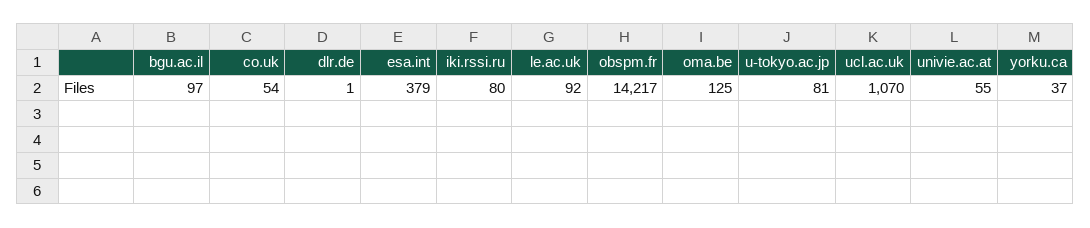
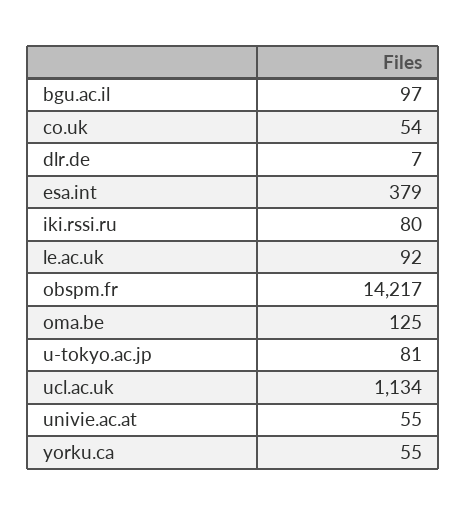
  {
    "bgu.ac.il": 97,
    "co.uk": 54,
-   "dlr.de": 1,
+   "dlr.de": 7,
    "esa.int": 379,
    "iki.rssi.ru": 80,
    "le.ac.uk": 92,
    "obspm.fr": 14217,
    "oma.be": 125,
    "u-tokyo.ac.jp": 81,
-   "ucl.ac.uk": 1070,
+   "ucl.ac.uk": 1134,
    "univie.ac.at": 55,
-   "yorku.ca": 37
+   "yorku.ca": 55
  }

